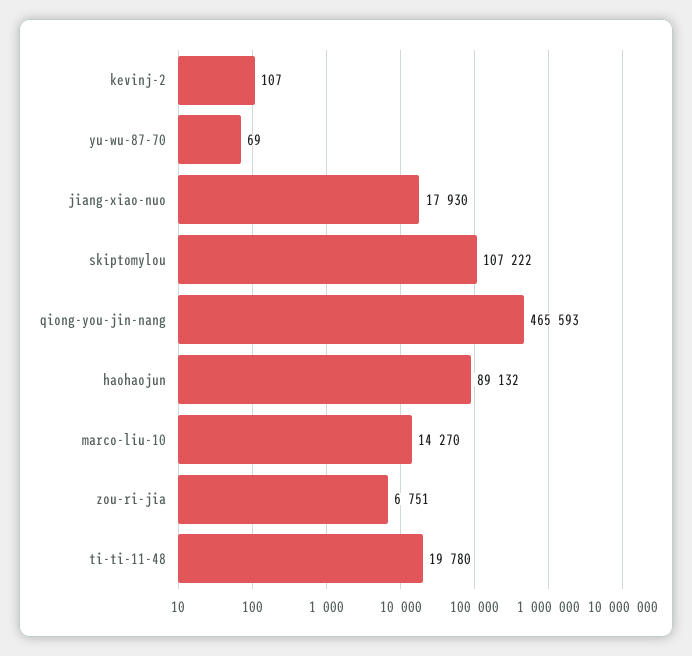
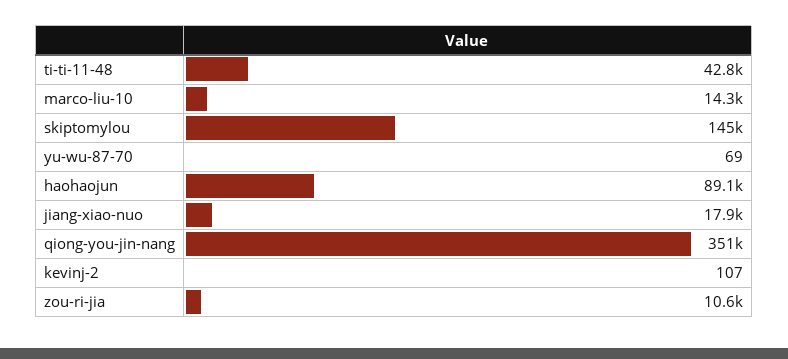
  {
    "kevinj-2": 107,
    "yu-wu-87-70": 69,
    "jiang-xiao-nuo": 17930,
-   "skiptomylou": 107222,
+   "skiptomylou": 145000,
-   "qiong-you-jin-nang": 465593,
+   "qiong-you-jin-nang": 351000,
    "haohaojun": 89132,
    "marco-liu-10": 14270,
-   "zou-ri-jia": 6751,
+   "zou-ri-jia": 10600,
-   "ti-ti-11-48": 19780
+   "ti-ti-11-48": 42800
  }

